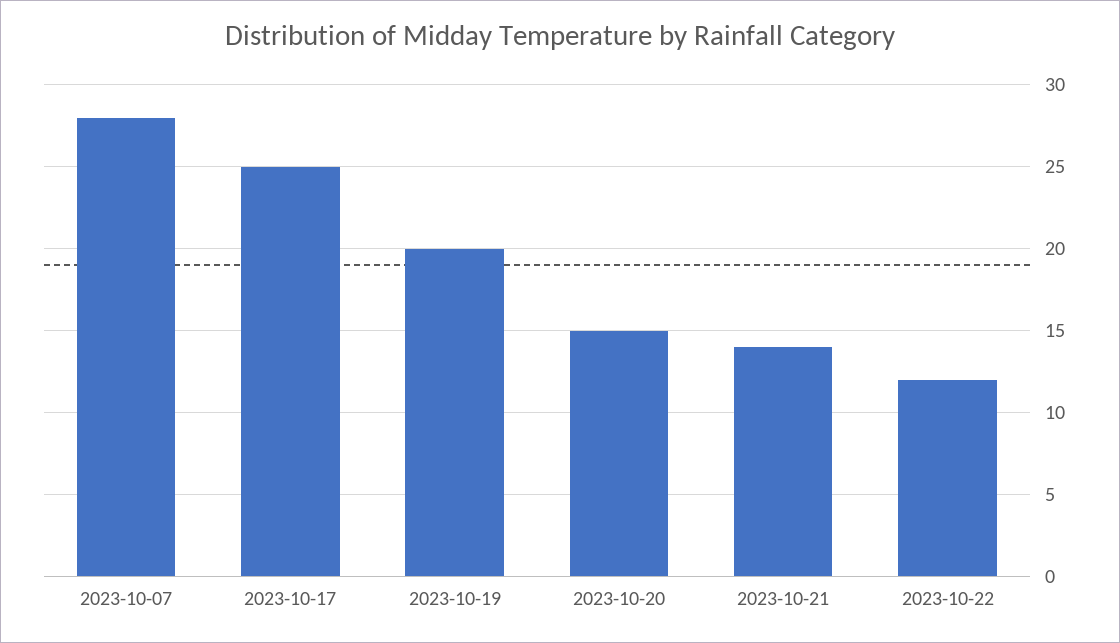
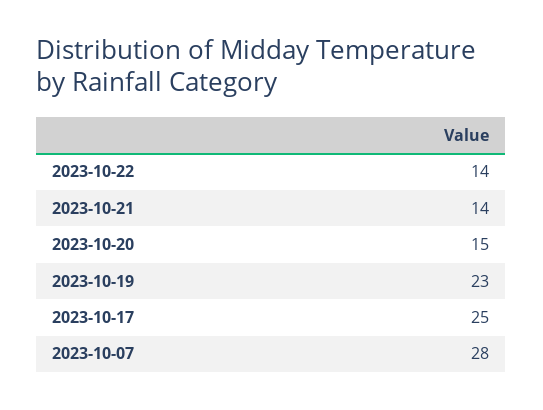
  {
    "2023-10-07": 28,
    "2023-10-17": 25,
-   "2023-10-19": 20,
+   "2023-10-19": 23,
    "2023-10-20": 15,
    "2023-10-21": 14,
-   "2023-10-22": 12
+   "2023-10-22": 14
  }

